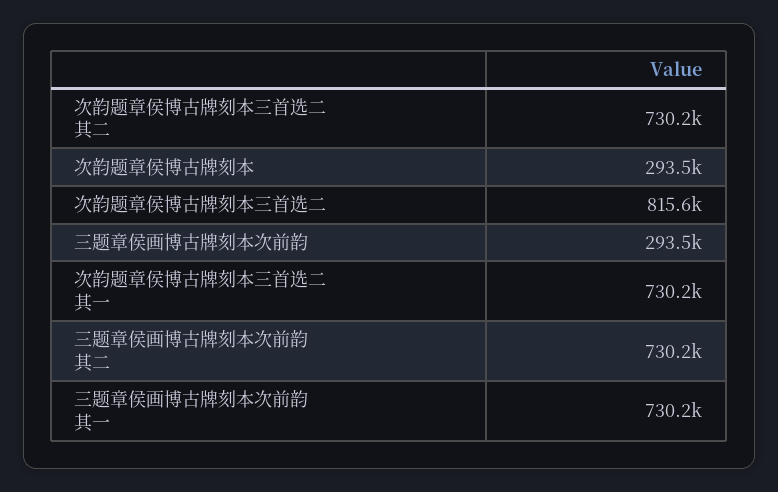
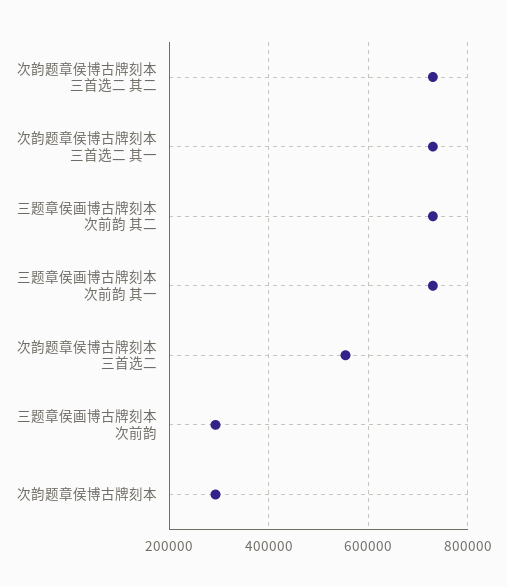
  {
    "次韵题章侯博古牌刻本三首选二 其二": 730200,
    "次韵题章侯博古牌刻本": 293500,
-   "次韵题章侯博古牌刻本三首选二": 815600,
+   "次韵题章侯博古牌刻本三首选二": 560000,
    "三题章侯画博古牌刻本次前韵": 293500,
    "次韵题章侯博古牌刻本三首选二 其一": 730200,
    "三题章侯画博古牌刻本次前韵 其二": 730200,
    "三题章侯画博古牌刻本次前韵 其一": 730200
  }

